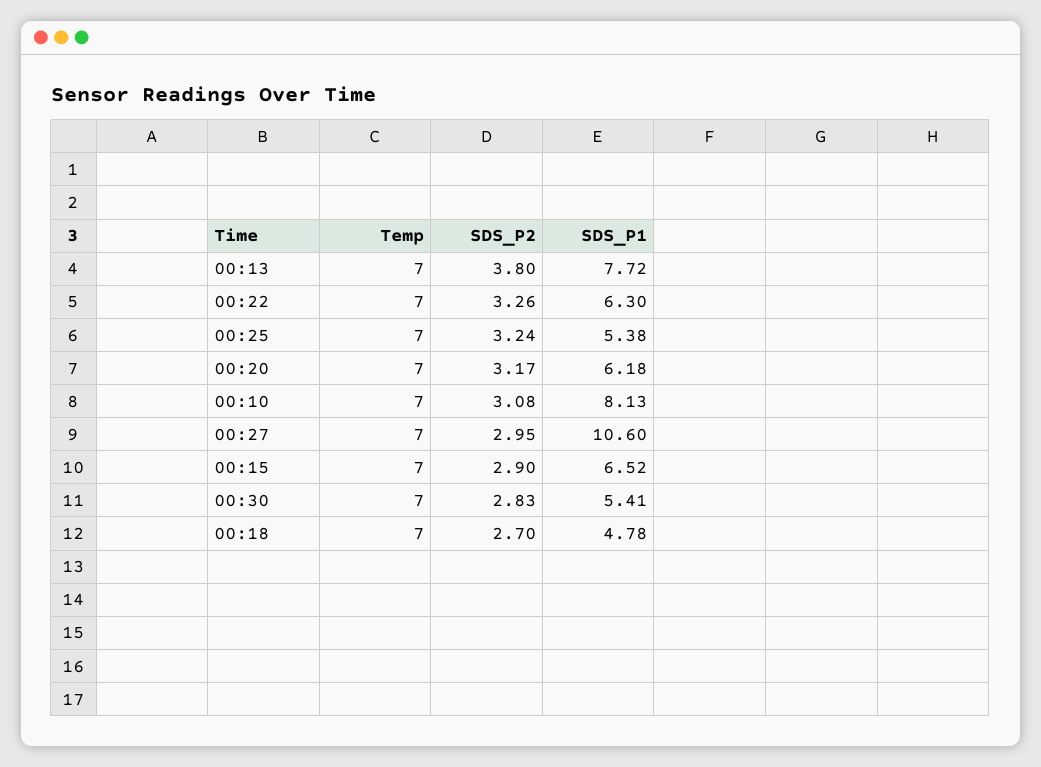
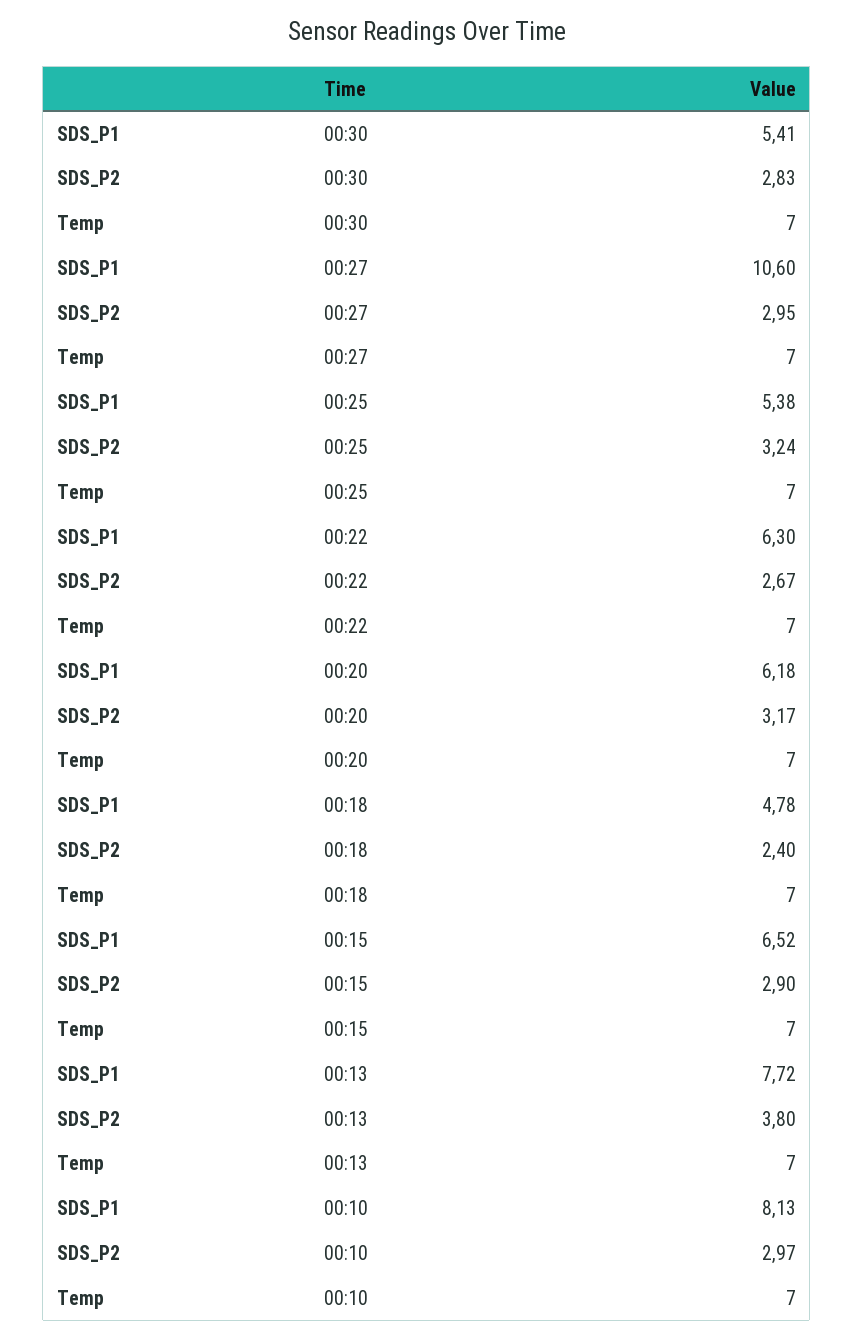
  {
    "Temp": {
      "00:13": 7,
      "00:22": 7,
      "00:25": 7,
      "00:20": 7,
      "00:10": 7,
      "00:27": 7,
      "00:15": 7,
      "00:30": 7,
      "00:18": 7
    },
    "SDS_P2": {
      "00:13": 3.8,
-     "00:22": 3.26,
+     "00:22": 2.67,
      "00:25": 3.24,
      "00:20": 3.17,
-     "00:10": 3.08,
+     "00:10": 2.97,
      "00:27": 2.95,
      "00:15": 2.9,
      "00:30": 2.83,
-     "00:18": 2.7
+     "00:18": 2.4
    },
    "SDS_P1": {
      "00:13": 7.72,
      "00:22": 6.3,
      "00:25": 5.38,
      "00:20": 6.18,
      "00:10": 8.13,
      "00:27": 10.6,
      "00:15": 6.52,
      "00:30": 5.41,
      "00:18": 4.78
    }
  }

